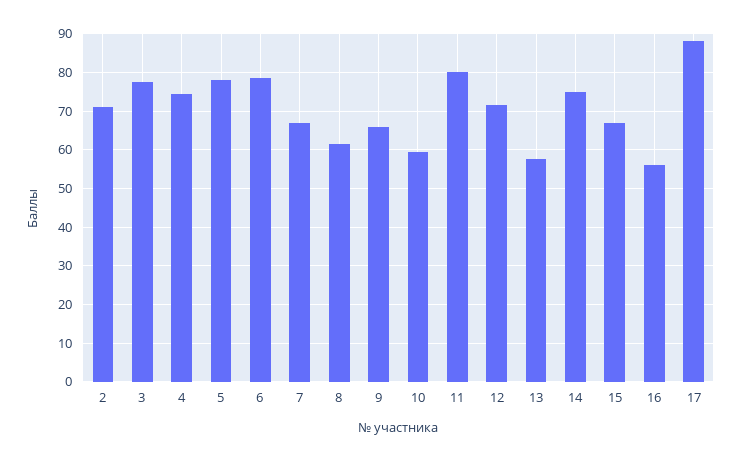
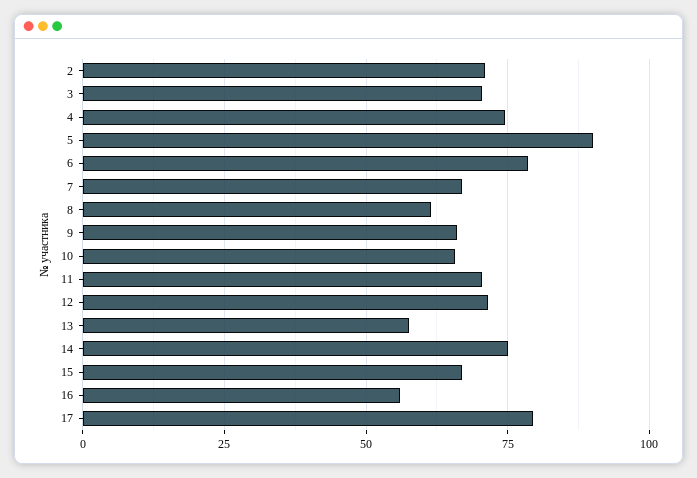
  {
    "2": 72,
-   "3": 78,
+   "3": 70,
    "4": 74,
-   "5": 78,
+   "5": 90,
    "6": 78,
    "7": 68,
    "8": 62,
    "9": 66,
-   "10": 60,
+   "10": 65,
-   "11": 80,
+   "11": 70,
    "12": 72,
    "13": 58,
    "14": 76,
    "15": 68,
    "16": 56,
-   "17": 88
+   "17": 80
  }

